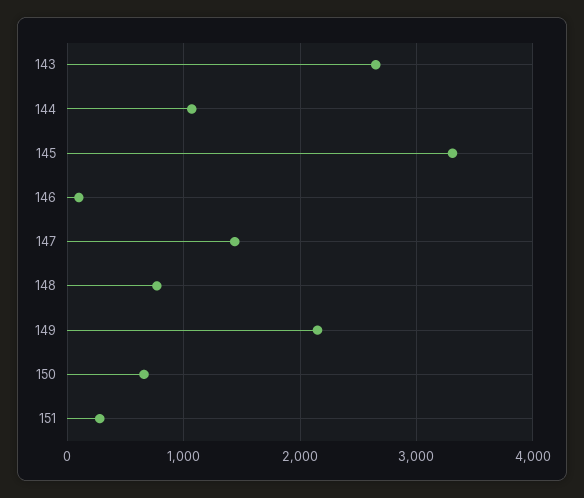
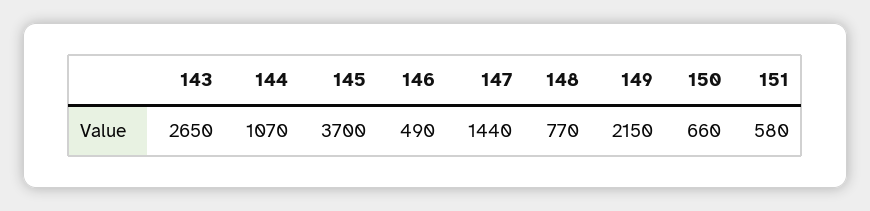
  {
    "143": 2650,
    "144": 1070,
-   "145": 3300,
+   "145": 3700,
-   "146": 100,
+   "146": 490,
    "147": 1440,
    "148": 770,
    "149": 2150,
    "150": 660,
-   "151": 300
+   "151": 580
  }

